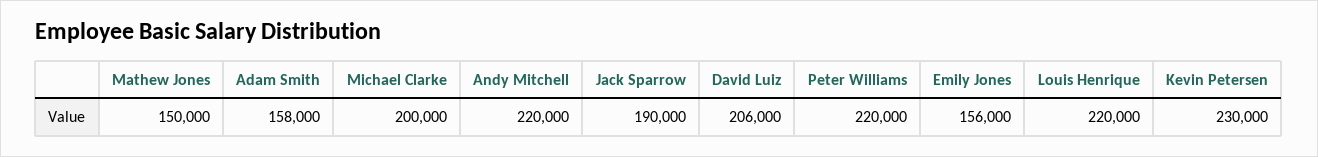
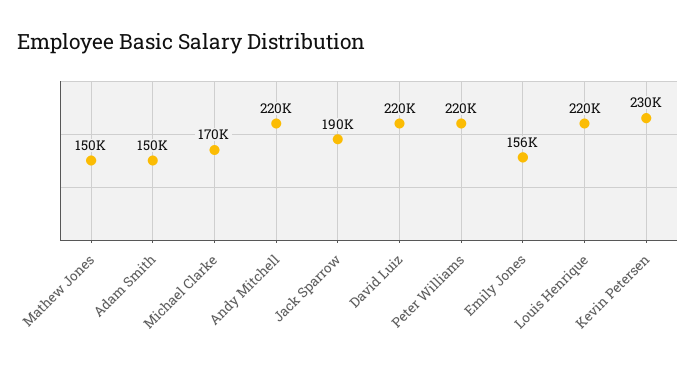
  {
    "Mathew Jones": 150000,
-   "Adam Smith": 158000,
+   "Adam Smith": 150000,
-   "Michael Clarke": 200000,
+   "Michael Clarke": 170000,
    "Andy Mitchell": 220000,
    "Jack Sparrow": 190000,
-   "David Luiz": 206000,
+   "David Luiz": 220000,
    "Peter Williams": 220000,
    "Emily Jones": 156000,
    "Louis Henrique": 220000,
    "Kevin Petersen": 230000
  }

